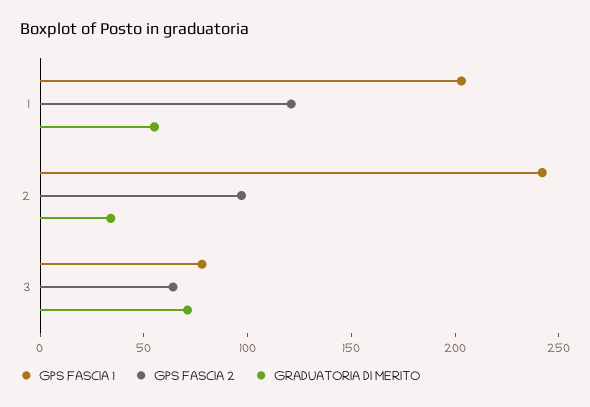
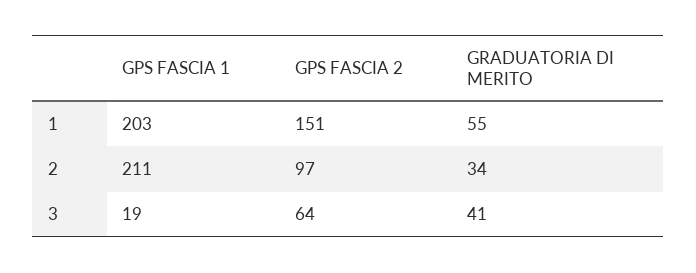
  {
    "GPS FASCIA 1": {
      "1": 203,
-     "2": 240,
+     "2": 211,
-     "3": 80
+     "3": 19
    },
    "GPS FASCIA 2": {
-     "1": 120,
+     "1": 151,
      "2": 97,
      "3": 64
    },
    "GRADUATORIA DI MERITO": {
      "1": 55,
      "2": 34,
-     "3": 70
+     "3": 41
    }
  }

